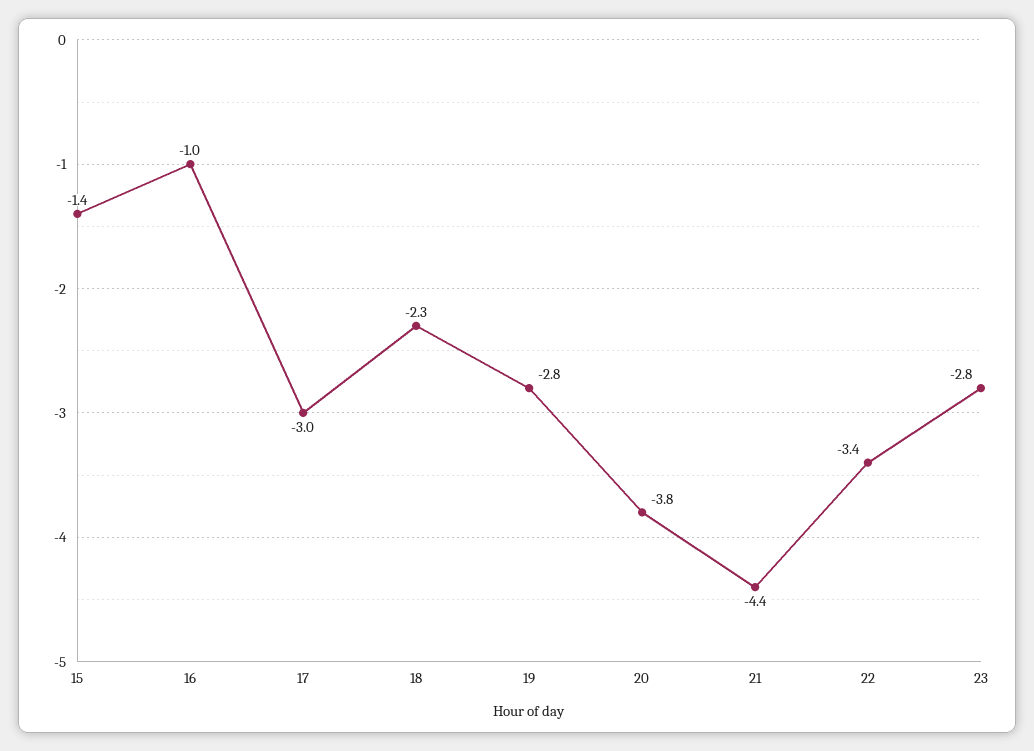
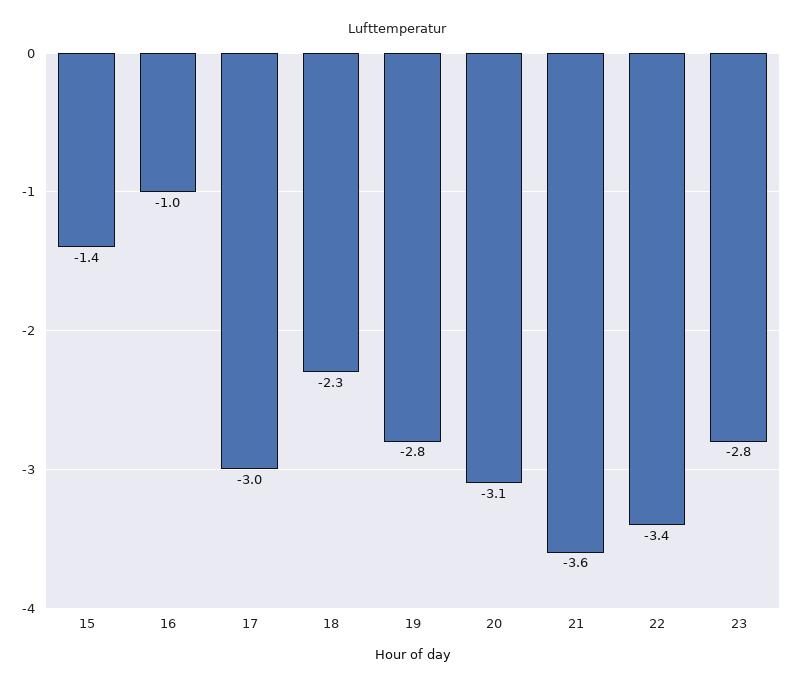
  {
    "15": -1.4,
    "16": -1,
    "17": -3,
    "18": -2.3,
    "19": -2.8,
-   "20": -3.8,
+   "20": -3.1,
-   "21": -4.4,
+   "21": -3.6,
    "22": -3.4,
    "23": -2.8
  }

